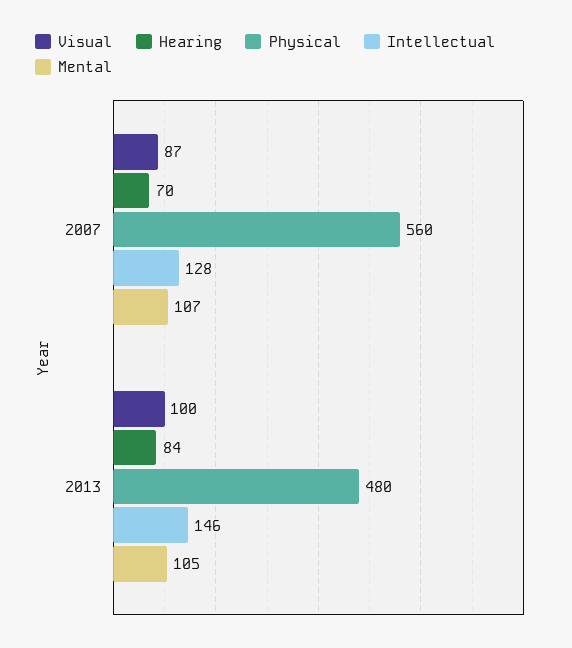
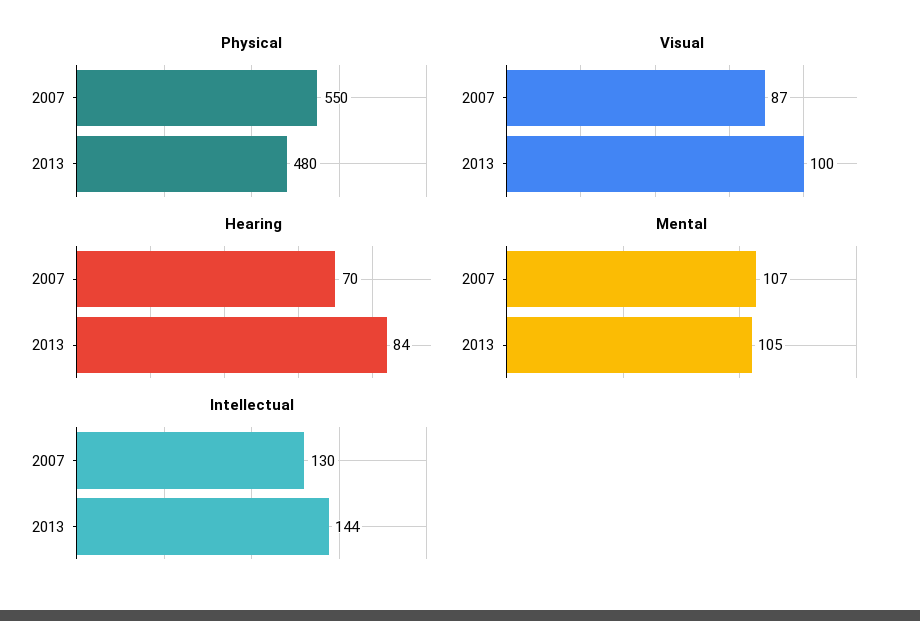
  {
    "Visual": {
      "2007": 87,
      "2013": 100
    },
    "Hearing": {
      "2007": 70,
      "2013": 84
    },
    "Physical": {
-     "2007": 560,
+     "2007": 550,
      "2013": 480
    },
    "Intellectual": {
-     "2007": 128,
+     "2007": 130,
-     "2013": 146
+     "2013": 144
    },
    "Mental": {
      "2007": 107,
      "2013": 105
    }
  }

